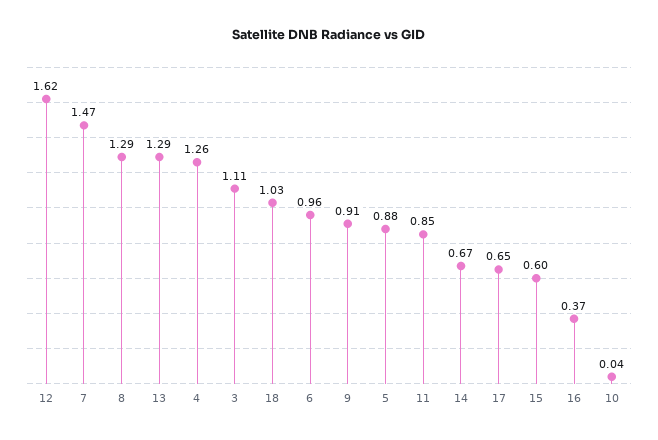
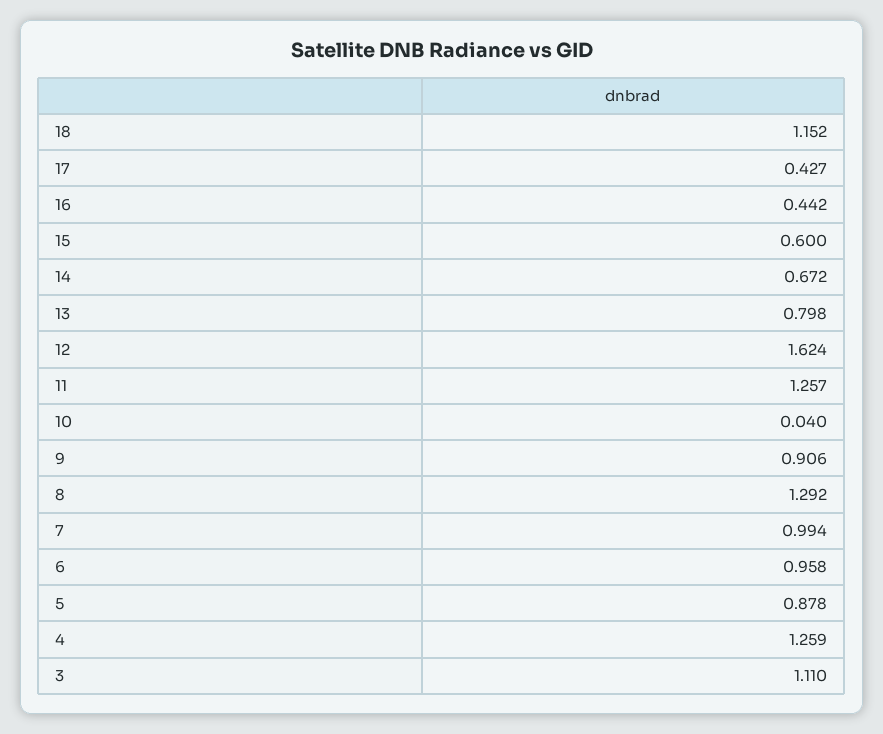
  {
    "12": 1.624,
-   "7": 1.47,
+   "7": 0.994,
    "8": 1.292,
-   "13": 1.29,
+   "13": 0.798,
    "4": 1.259,
    "3": 1.11,
-   "18": 1.03,
+   "18": 1.152,
    "6": 0.958,
    "9": 0.906,
    "5": 0.878,
-   "11": 0.85,
+   "11": 1.257,
    "14": 0.672,
-   "17": 0.65,
+   "17": 0.427,
    "15": 0.6,
-   "16": 0.37,
+   "16": 0.442,
    "10": 0.04
  }

